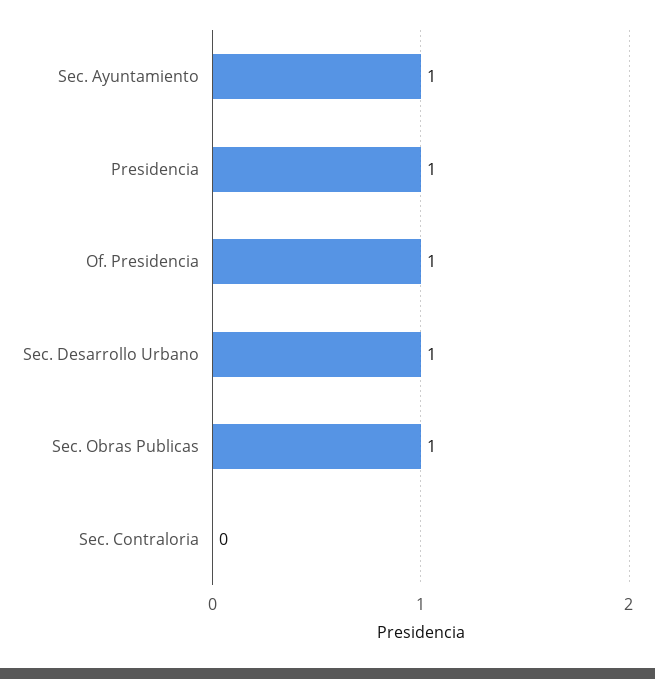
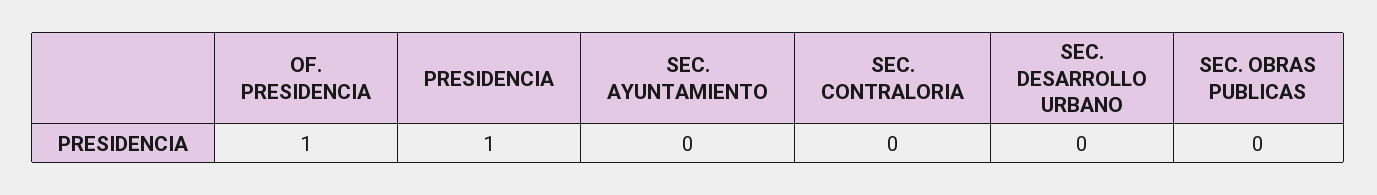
  {
-   "Sec. Ayuntamiento": 1,
+   "Sec. Ayuntamiento": 0,
    "Presidencia": 1,
    "Of. Presidencia": 1,
-   "Sec. Desarrollo Urbano": 1,
+   "Sec. Desarrollo Urbano": 0,
-   "Sec. Obras Publicas": 1,
+   "Sec. Obras Publicas": 0,
    "Sec. Contraloria": 0
  }

